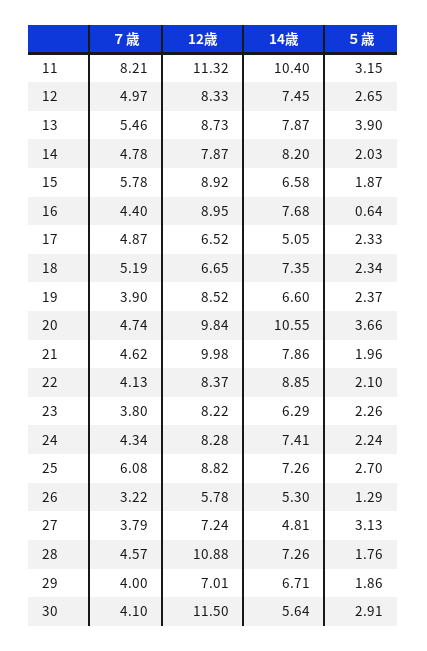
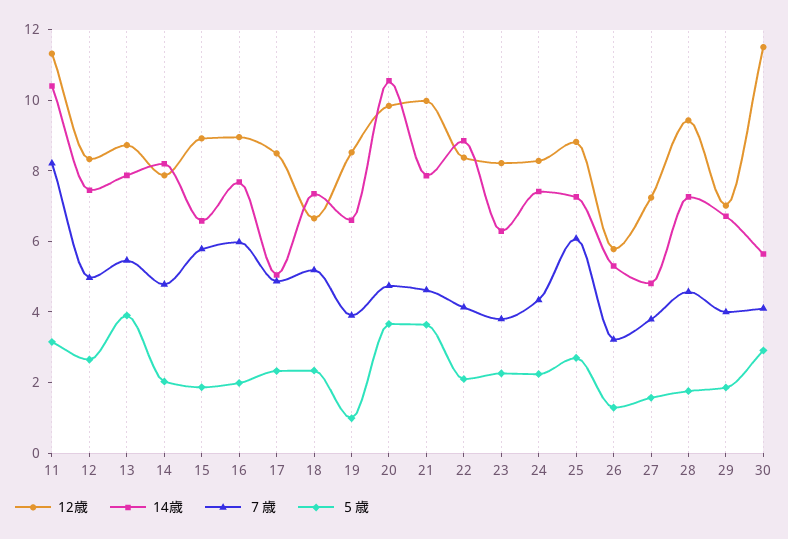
  {
    "７歳": {
      "11": 8.21,
      "12": 4.97,
      "13": 5.46,
      "14": 4.78,
      "15": 5.78,
-     "16": 4.4,
+     "16": 6,
      "17": 4.87,
      "18": 5.19,
      "19": 3.9,
      "20": 4.74,
      "21": 4.62,
      "22": 4.13,
      "23": 3.8,
      "24": 4.34,
      "25": 6.08,
      "26": 3.22,
      "27": 3.79,
      "28": 4.57,
      "29": 4,
      "30": 4.1
    },
    "12歳": {
      "11": 11.32,
      "12": 8.33,
      "13": 8.73,
      "14": 7.87,
      "15": 8.92,
      "16": 8.95,
-     "17": 6.52,
+     "17": 8.5,
      "18": 6.65,
      "19": 8.52,
      "20": 9.84,
      "21": 9.98,
      "22": 8.37,
      "23": 8.22,
      "24": 8.28,
      "25": 8.82,
      "26": 5.78,
      "27": 7.24,
-     "28": 10.88,
+     "28": 9.5,
      "29": 7.01,
      "30": 11.5
    },
    "14歳": {
      "11": 10.4,
      "12": 7.45,
      "13": 7.87,
      "14": 8.2,
      "15": 6.58,
      "16": 7.68,
      "17": 5.05,
      "18": 7.35,
      "19": 6.6,
      "20": 10.55,
      "21": 7.86,
      "22": 8.85,
      "23": 6.29,
      "24": 7.41,
      "25": 7.26,
      "26": 5.3,
      "27": 4.81,
      "28": 7.26,
      "29": 6.71,
      "30": 5.64
    },
    "５歳": {
      "11": 3.15,
      "12": 2.65,
      "13": 3.9,
      "14": 2.03,
      "15": 1.87,
-     "16": 0.64,
+     "16": 2,
      "17": 2.33,
      "18": 2.34,
-     "19": 2.37,
+     "19": 1,
      "20": 3.66,
-     "21": 1.96,
+     "21": 3.5,
      "22": 2.1,
      "23": 2.26,
      "24": 2.24,
      "25": 2.7,
      "26": 1.29,
-     "27": 3.13,
+     "27": 1.5,
      "28": 1.76,
      "29": 1.86,
      "30": 2.91
    }
  }

